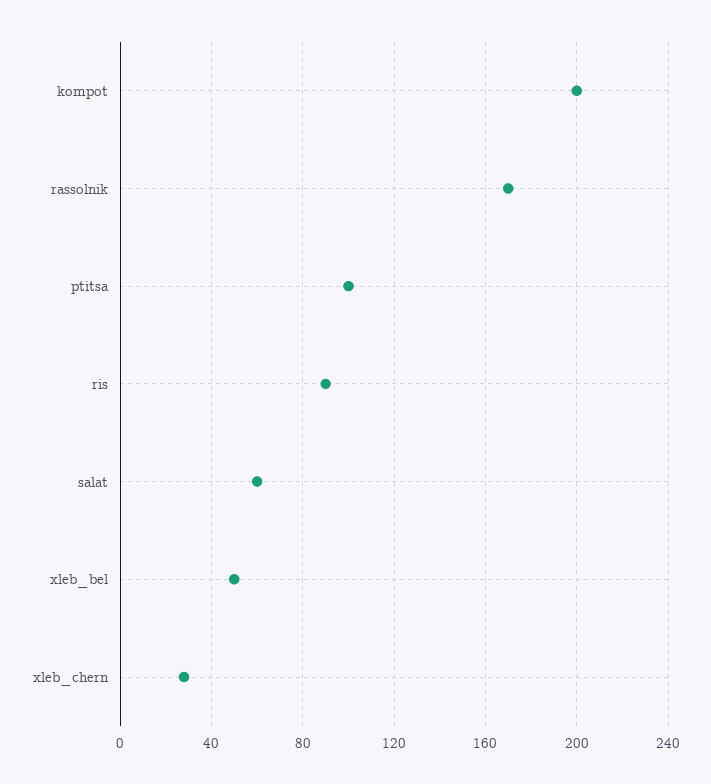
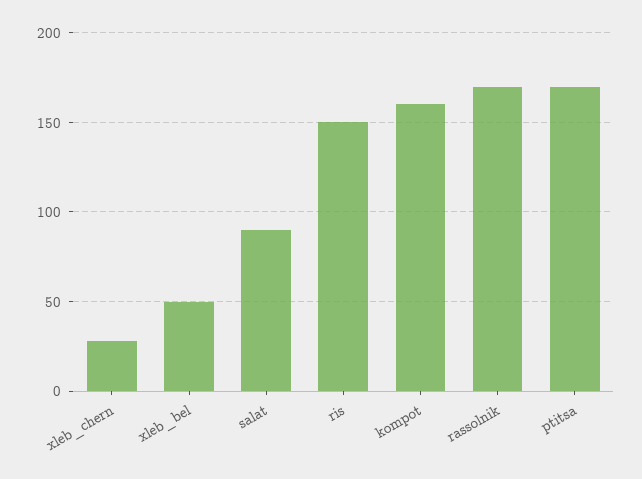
  {
-   "kompot": 200,
+   "kompot": 160,
    "rassolnik": 170,
-   "ptitsa": 100,
+   "ptitsa": 170,
-   "ris": 90,
+   "ris": 150,
-   "salat": 60,
+   "salat": 90,
    "xleb_bel": 50,
    "xleb_chern": 30
  }

